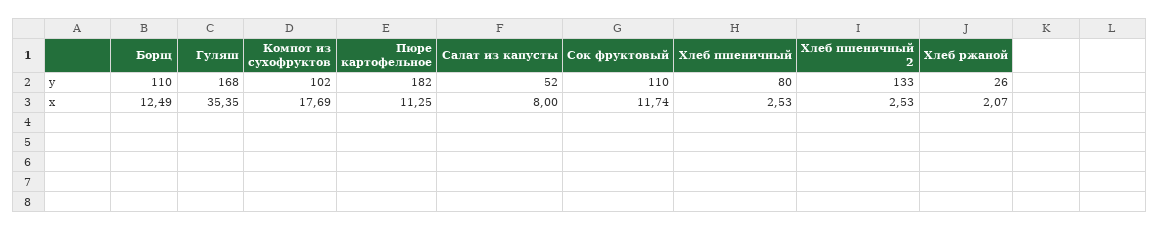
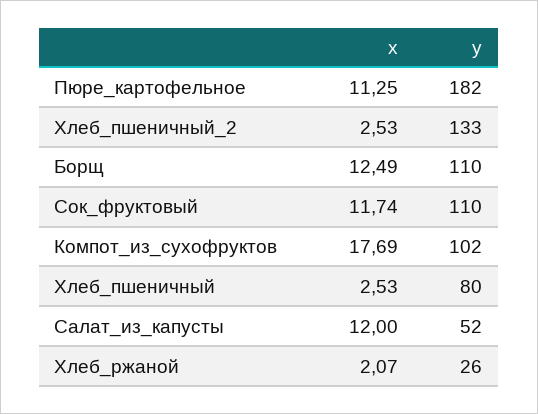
  {
    "Борщ": {
      "y": 110,
      "x": 12.49
    },
-   "Гуляш": {
-     "y": 168,
-     "x": 35.35
-   },
    "Компот из сухофруктов": {
      "y": 102,
      "x": 17.69
    },
    "Пюре картофельное": {
      "y": 182,
      "x": 11.25
    },
    "Салат из капусты": {
      "y": 52,
-     "x": 8
+     "x": 12
    },
    "Сок фруктовый": {
      "y": 110,
      "x": 11.74
    },
    "Хлеб пшеничный": {
      "y": 80,
      "x": 2.53
    },
    "Хлеб пшеничный 2": {
      "y": 133,
      "x": 2.53
    },
    "Хлеб ржаной": {
      "y": 26,
      "x": 2.07
    }
  }

